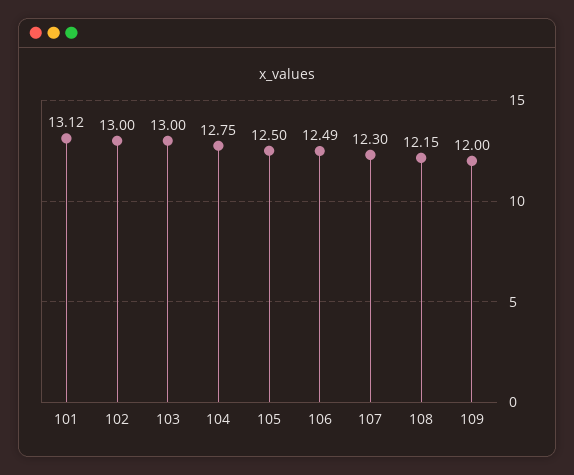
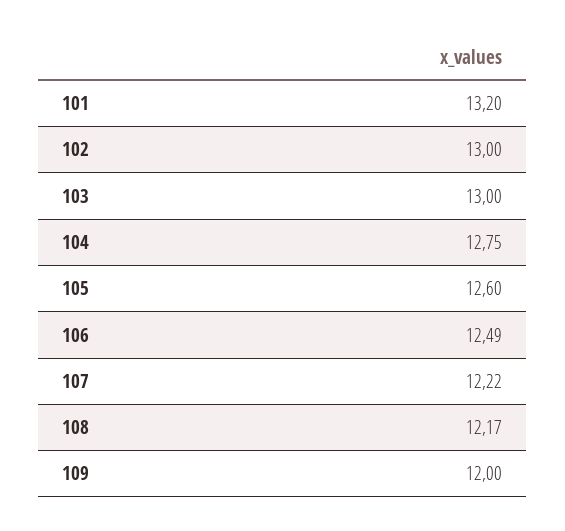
  {
-   "101": 13.12,
+   "101": 13.2,
    "102": 13,
    "103": 13,
    "104": 12.75,
-   "105": 12.5,
+   "105": 12.6,
    "106": 12.49,
-   "107": 12.3,
+   "107": 12.22,
-   "108": 12.15,
+   "108": 12.17,
    "109": 12
  }

